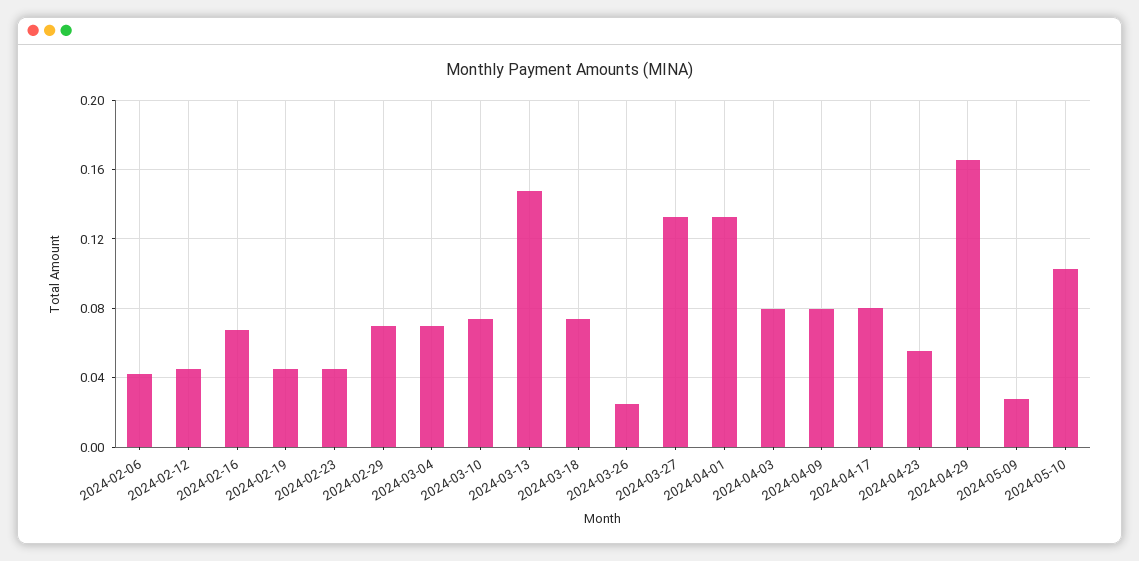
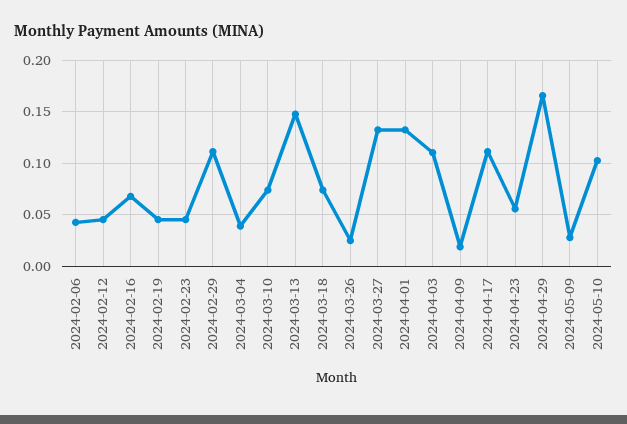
  {
    "2024-02-06": 0.04,
    "2024-02-12": 0.045,
    "2024-02-16": 0.07,
    "2024-02-19": 0.045,
    "2024-02-23": 0.045,
-   "2024-02-29": 0.07,
+   "2024-02-29": 0.11,
-   "2024-03-04": 0.07,
+   "2024-03-04": 0.04,
    "2024-03-10": 0.075,
    "2024-03-13": 0.15,
    "2024-03-18": 0.075,
    "2024-03-26": 0.025,
    "2024-03-27": 0.135,
    "2024-04-01": 0.135,
-   "2024-04-03": 0.08,
+   "2024-04-03": 0.11,
-   "2024-04-09": 0.08,
+   "2024-04-09": 0.02,
-   "2024-04-17": 0.08,
+   "2024-04-17": 0.11,
    "2024-04-23": 0.055,
    "2024-04-29": 0.165,
    "2024-05-09": 0.03,
    "2024-05-10": 0.105
  }

